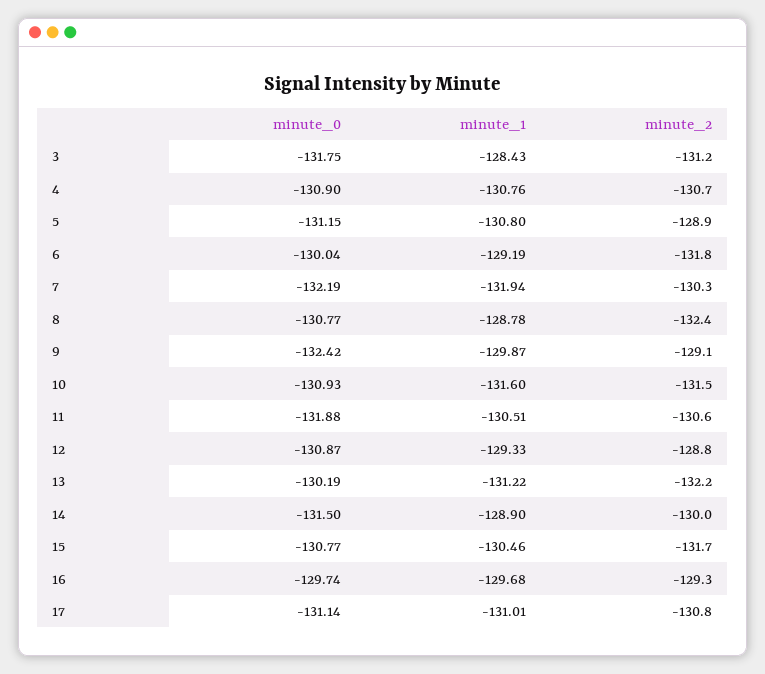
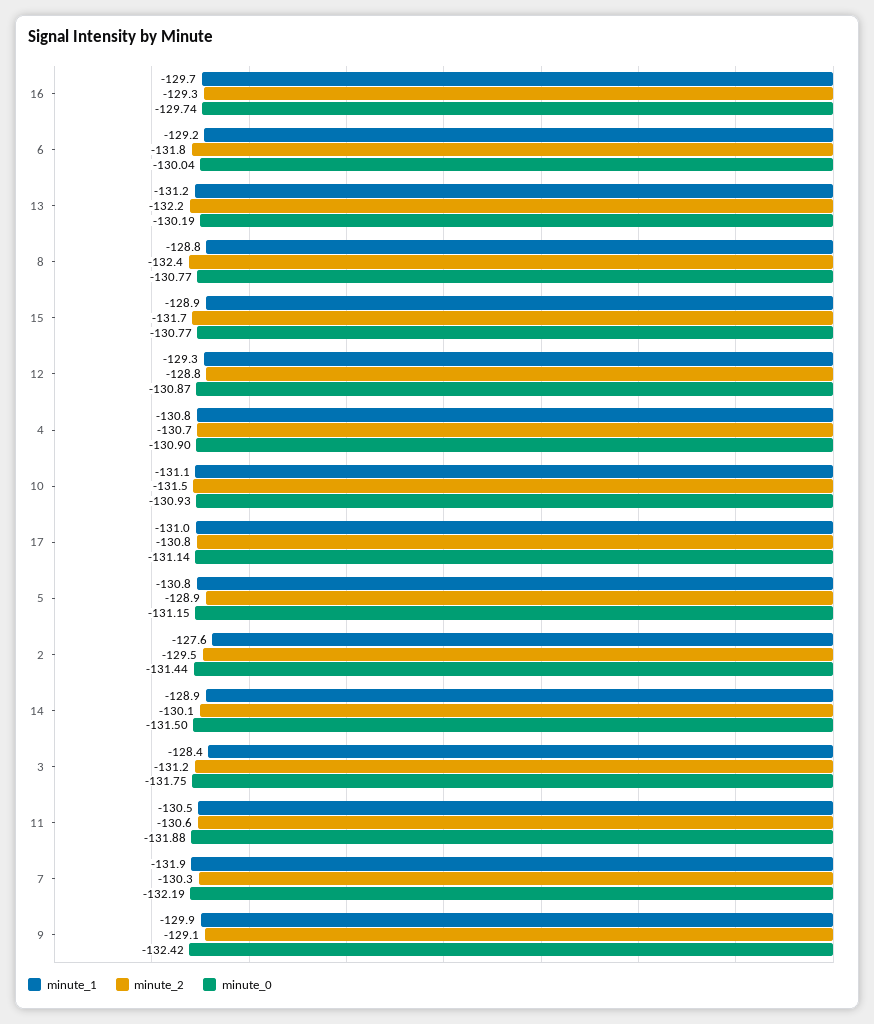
  {
    "minute_0": {
      "3": -131.75,
      "4": -130.9,
      "5": -131.15,
      "6": -130.04,
      "7": -132.19,
      "8": -130.77,
      "9": -132.42,
      "10": -130.93,
      "11": -131.88,
      "12": -130.87,
      "13": -130.19,
      "14": -131.5,
      "15": -130.77,
      "16": -129.74,
-     "17": -131.14
+     "17": -131.14,
+     "2": -131.44
    },
    "minute_1": {
      "3": -128.43,
      "4": -130.76,
      "5": -130.8,
      "6": -129.19,
      "7": -131.94,
      "8": -128.78,
      "9": -129.87,
-     "10": -131.6,
+     "10": -131.1,
      "11": -130.51,
      "12": -129.33,
      "13": -131.22,
      "14": -128.9,
-     "15": -130.46,
+     "15": -128.9,
      "16": -129.68,
-     "17": -131.01
+     "17": -131.01,
+     "2": -127.6
    },
    "minute_2": {
      "3": -131.2,
      "4": -130.7,
      "5": -128.9,
      "6": -131.8,
      "7": -130.3,
      "8": -132.4,
      "9": -129.1,
      "10": -131.5,
      "11": -130.6,
      "12": -128.8,
      "13": -132.2,
-     "14": -130,
+     "14": -130.1,
      "15": -131.7,
      "16": -129.3,
-     "17": -130.8
+     "17": -130.8,
+     "2": -129.5
    }
  }

